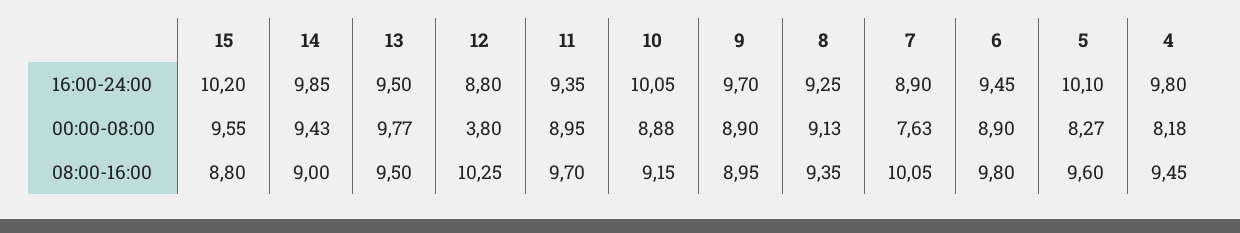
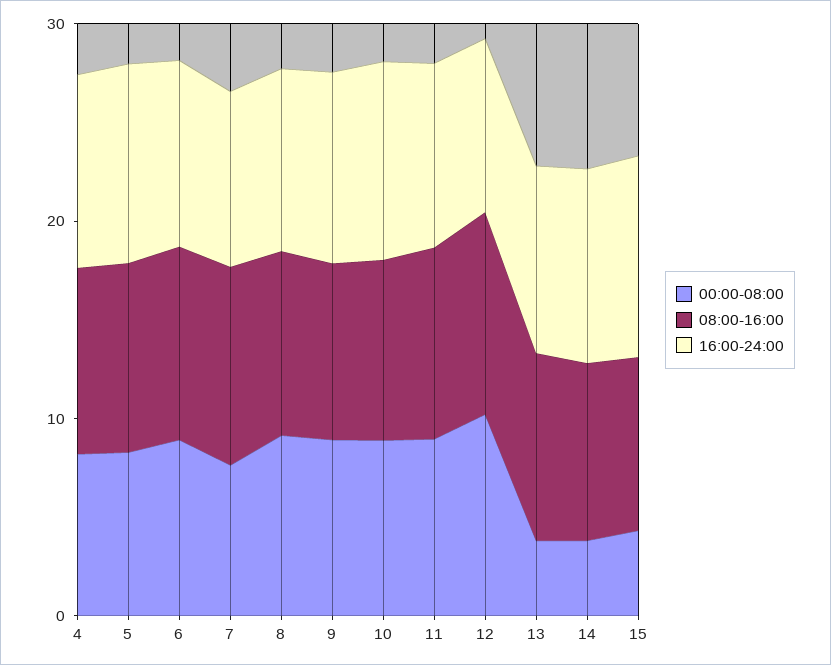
  {
    "16:00-24:00": {
      "15": 10.2,
      "14": 9.85,
      "13": 9.5,
      "12": 8.8,
      "11": 9.35,
      "10": 10.05,
      "9": 9.7,
      "8": 9.25,
      "7": 8.9,
      "6": 9.45,
      "5": 10.1,
      "4": 9.8
    },
    "00:00-08:00": {
-     "15": 9.55,
+     "15": 4,
-     "14": 9.43,
+     "14": 4,
-     "13": 9.77,
+     "13": 4,
-     "12": 3.8,
+     "12": 10,
      "11": 8.95,
      "10": 8.88,
      "9": 8.9,
      "8": 9.13,
      "7": 7.63,
      "6": 8.9,
      "5": 8.27,
      "4": 8.18
    },
    "08:00-16:00": {
      "15": 8.8,
      "14": 9,
      "13": 9.5,
      "12": 10.25,
      "11": 9.7,
      "10": 9.15,
      "9": 8.95,
      "8": 9.35,
      "7": 10.05,
      "6": 9.8,
      "5": 9.6,
      "4": 9.45
    }
  }

